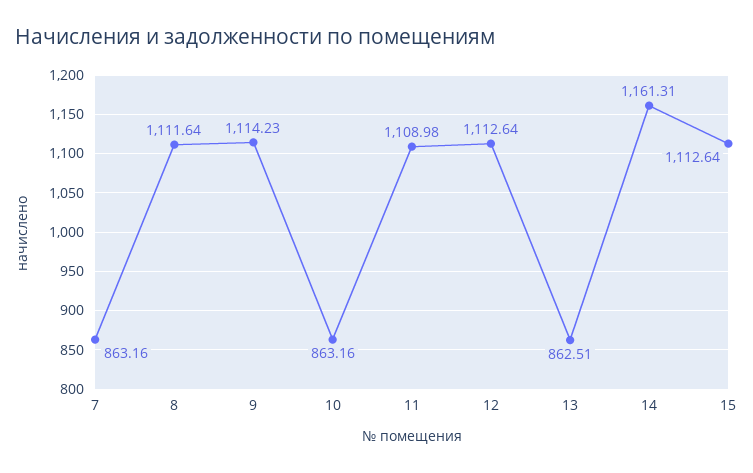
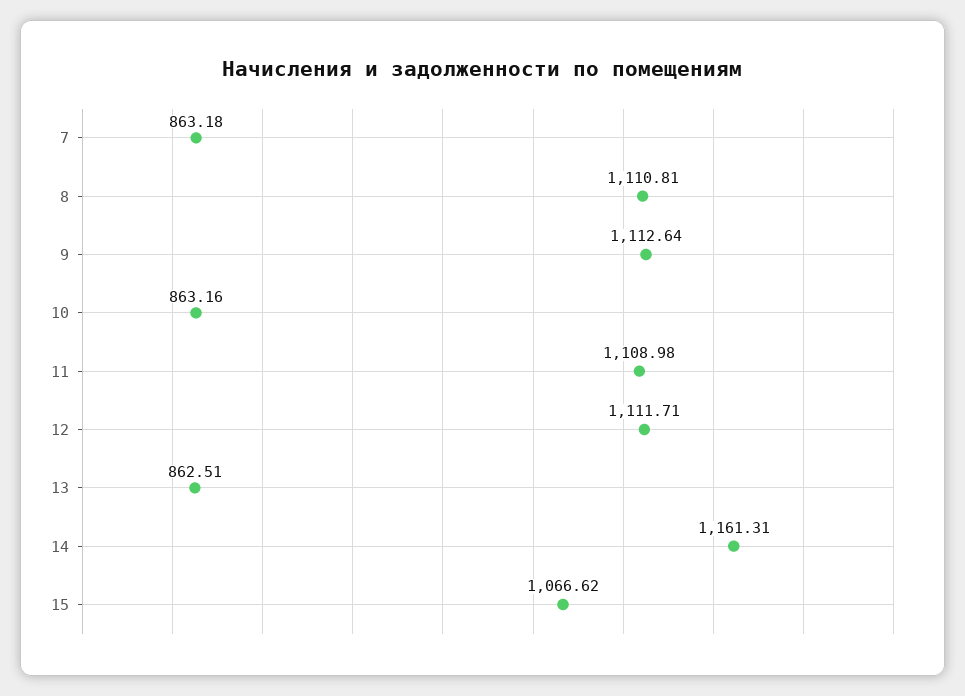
  {
-   "7": 863.16,
+   "7": 863.18,
-   "8": 1111.64,
+   "8": 1110.81,
-   "9": 1114.23,
+   "9": 1112.64,
    "10": 863.16,
    "11": 1108.98,
-   "12": 1112.64,
+   "12": 1111.71,
    "13": 862.51,
    "14": 1161.31,
-   "15": 1112.64
+   "15": 1066.62
  }

